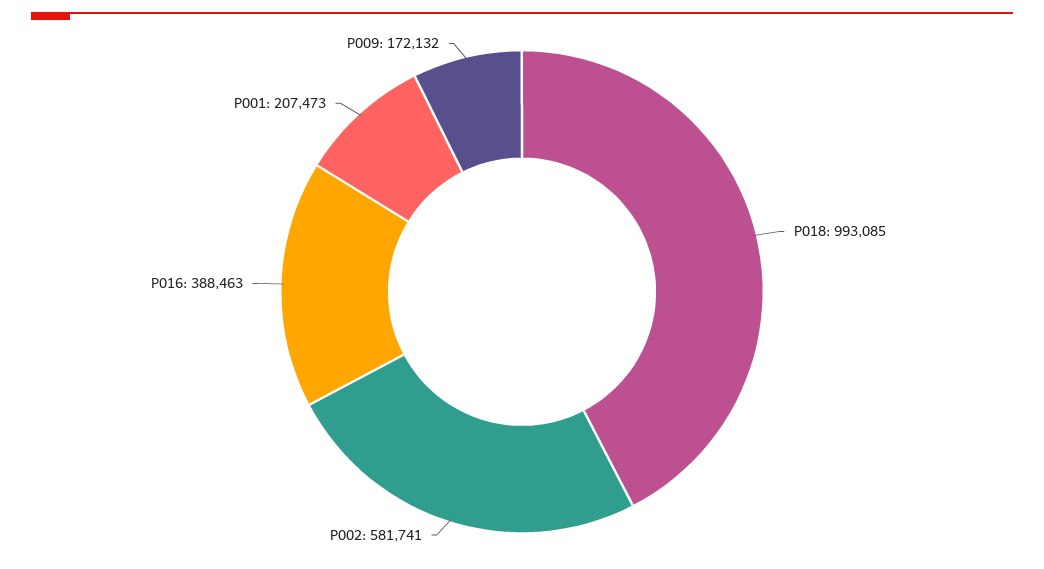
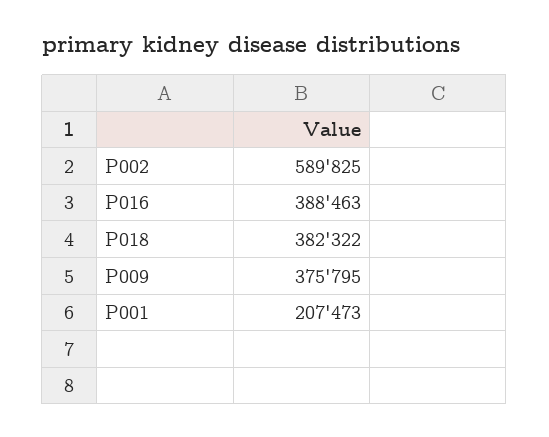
  {
-   "P018": 993085,
+   "P018": 382322,
-   "P002": 581741,
+   "P002": 589825,
    "P016": 388463,
    "P001": 207473,
-   "P009": 172132
+   "P009": 375795
  }

